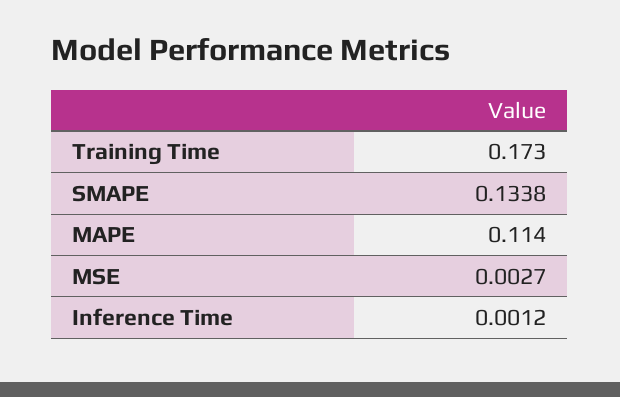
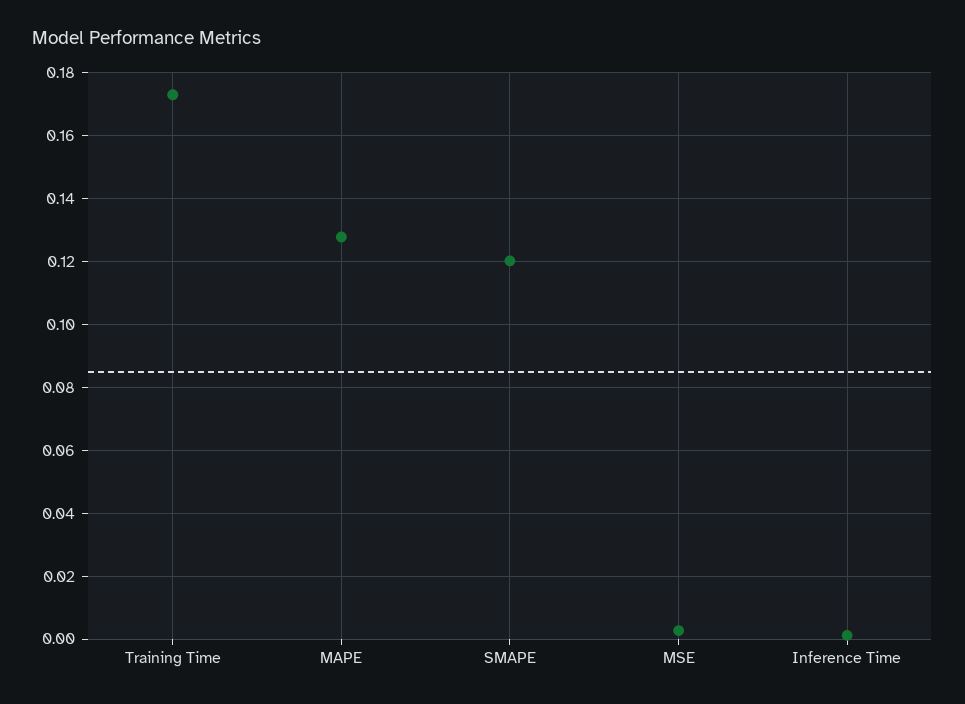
  {
    "Training Time": 0.173,
-   "SMAPE": 0.1338,
+   "SMAPE": 0.12,
-   "MAPE": 0.114,
+   "MAPE": 0.128,
    "MSE": 0.0027,
    "Inference Time": 0.0012
  }

